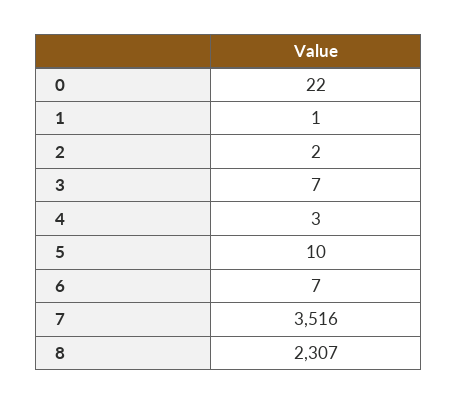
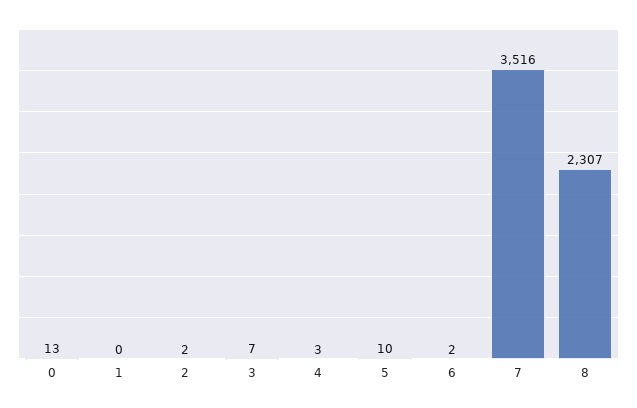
  {
-   "0": 22,
+   "0": 13,
-   "1": 1,
+   "1": 0,
    "2": 2,
    "3": 7,
    "4": 3,
    "5": 10,
-   "6": 7,
+   "6": 2,
    "7": 3516,
    "8": 2307
  }

